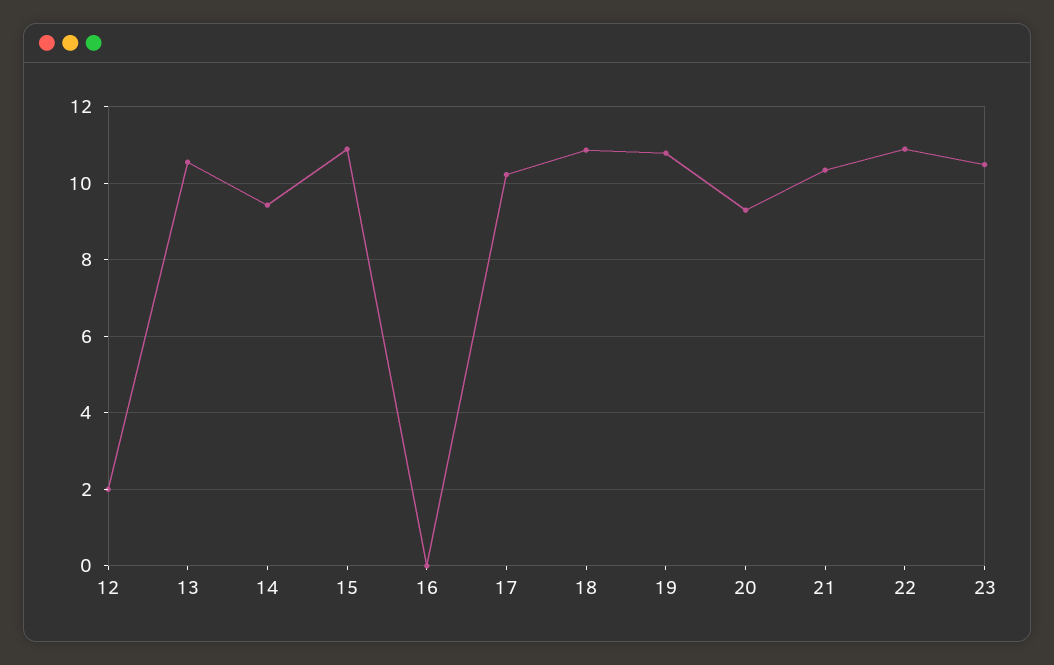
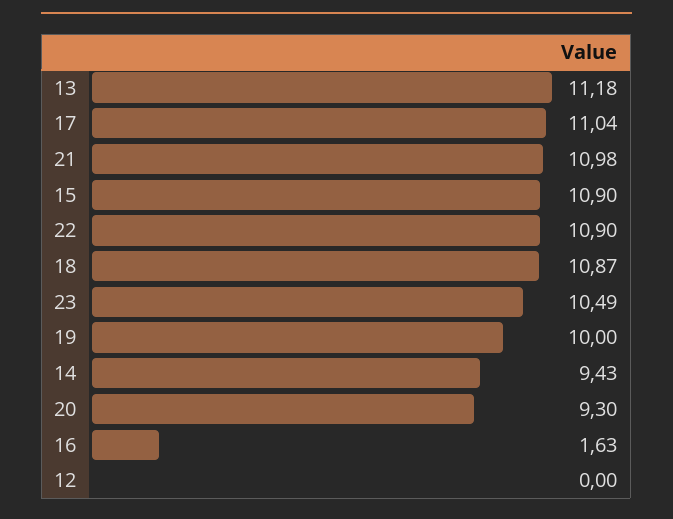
  {
-   "12": 2,
+   "12": 0,
-   "13": 10.6,
+   "13": 11.18,
    "14": 9.43,
    "15": 10.9,
-   "16": 0,
+   "16": 1.63,
-   "17": 10.2,
+   "17": 11.04,
    "18": 10.87,
-   "19": 10.8,
+   "19": 10,
    "20": 9.3,
-   "21": 10.4,
+   "21": 10.98,
    "22": 10.9,
    "23": 10.49
  }

